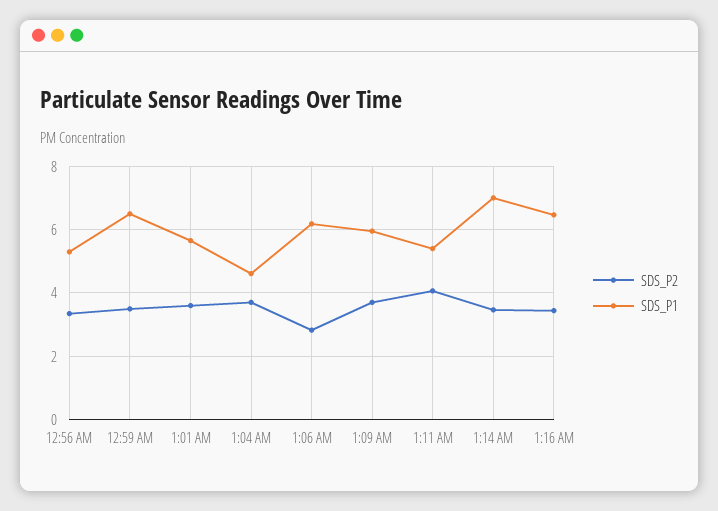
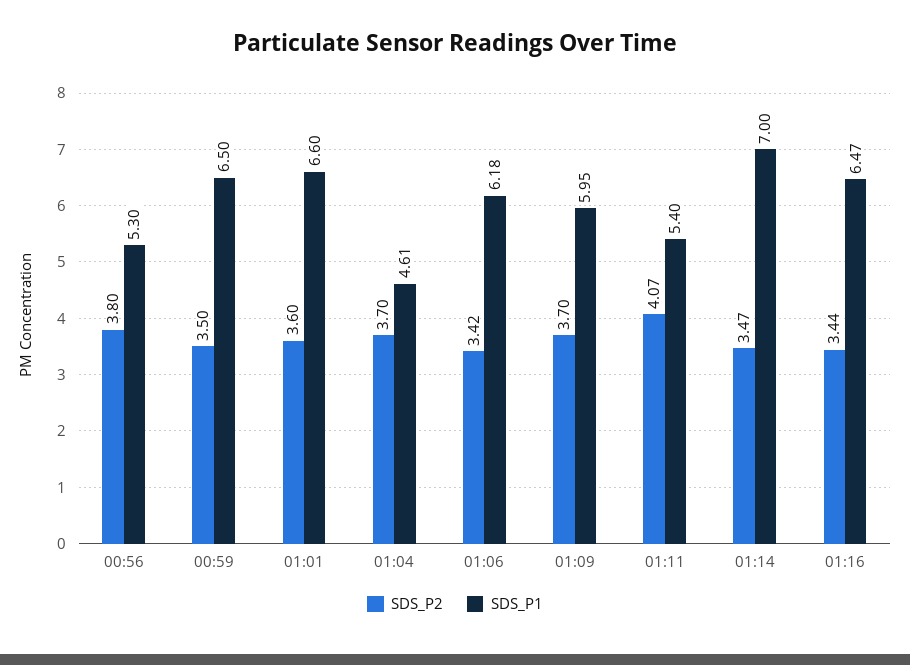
  {
    "SDS_P2": {
-     "12:56 AM": 3.4,
+     "12:56 AM": 3.8,
      "12:59 AM": 3.5,
      "1:01 AM": 3.6,
      "1:04 AM": 3.7,
-     "1:06 AM": 2.8,
+     "1:06 AM": 3.42,
      "1:09 AM": 3.7,
      "1:11 AM": 4.07,
      "1:14 AM": 3.47,
      "1:16 AM": 3.44
    },
    "SDS_P1": {
      "12:56 AM": 5.3,
      "12:59 AM": 6.5,
-     "1:01 AM": 5.6,
+     "1:01 AM": 6.6,
      "1:04 AM": 4.61,
      "1:06 AM": 6.18,
      "1:09 AM": 5.95,
      "1:11 AM": 5.4,
      "1:14 AM": 7,
      "1:16 AM": 6.47
    }
  }

